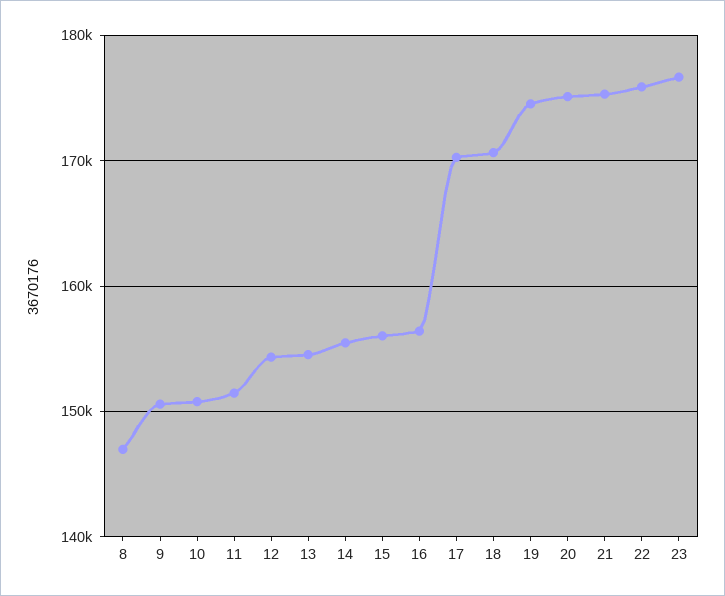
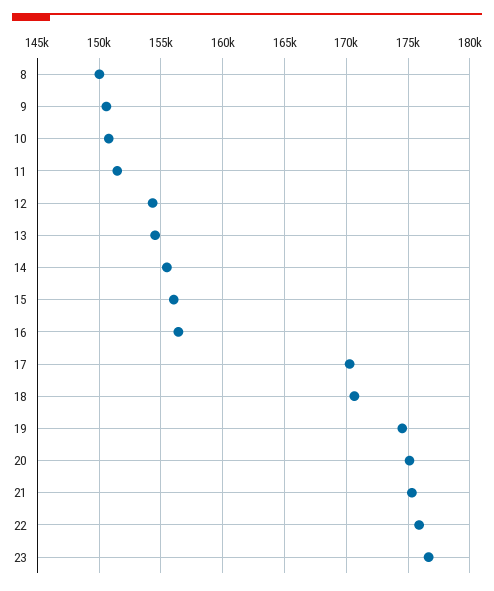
  {
-   "8": 147000,
+   "8": 150000,
    "9": 150500,
    "10": 151000,
    "11": 151500,
    "12": 154500,
    "13": 154500,
    "14": 155500,
    "15": 156000,
    "16": 156500,
    "17": 170500,
    "18": 170500,
    "19": 174500,
    "20": 175000,
    "21": 175500,
    "22": 176000,
    "23": 176500
  }

